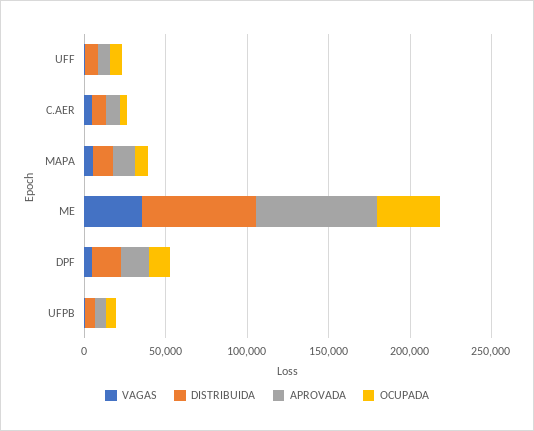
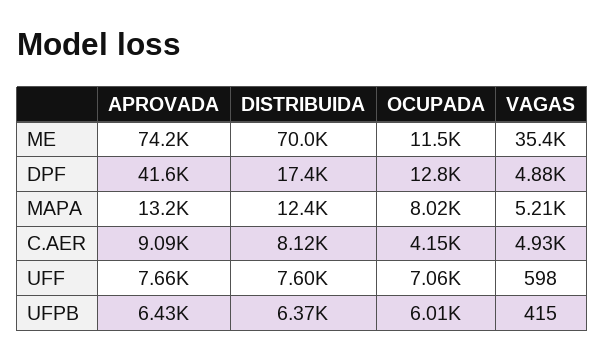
  {
    "VAGAS": {
      "UFF": 598,
      "C.AER": 4930,
      "MAPA": 5210,
      "ME": 35400,
      "DPF": 4880,
      "UFPB": 415
    },
    "DISTRIBUIDA": {
      "UFF": 7600,
      "C.AER": 8120,
      "MAPA": 12400,
      "ME": 70000,
      "DPF": 17400,
      "UFPB": 6370
    },
    "APROVADA": {
      "UFF": 7660,
      "C.AER": 9090,
      "MAPA": 13200,
      "ME": 74200,
-     "DPF": 20000,
+     "DPF": 41600,
      "UFPB": 6430
    },
    "OCUPADA": {
      "UFF": 7060,
      "C.AER": 4150,
      "MAPA": 8020,
-     "ME": 40000,
+     "ME": 11500,
      "DPF": 12800,
      "UFPB": 6010
    }
  }

